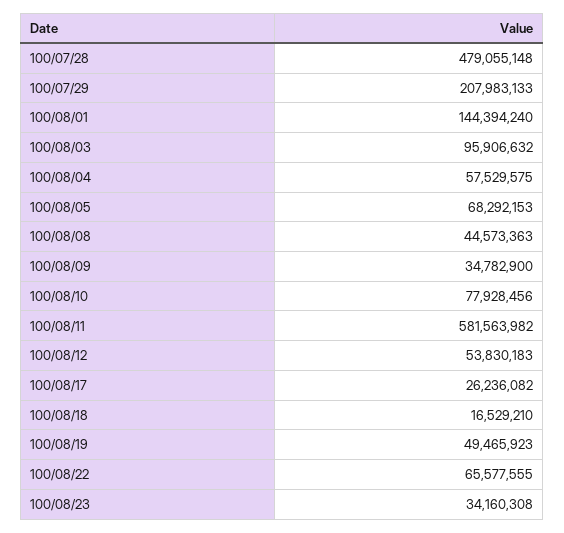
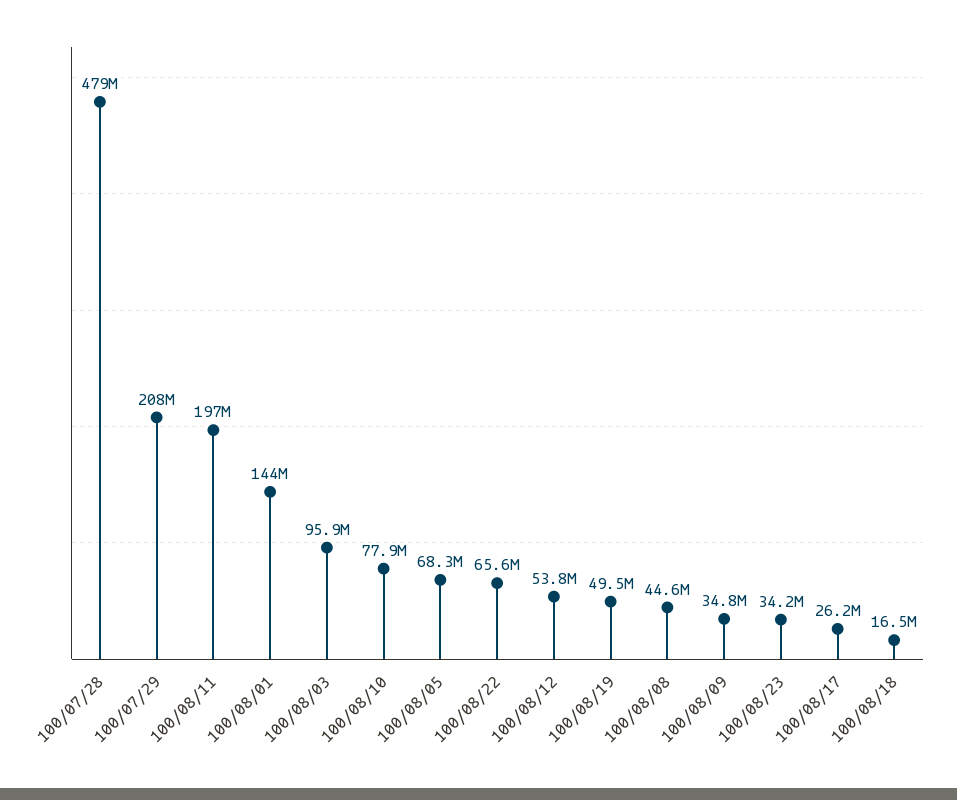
  {
    "100/07/28": 479055148,
    "100/07/29": 207983133,
    "100/08/01": 144394240,
    "100/08/03": 95906632,
-   "100/08/04": 57529575,
    "100/08/05": 68292153,
    "100/08/08": 44573363,
    "100/08/09": 34782900,
    "100/08/10": 77928456,
-   "100/08/11": 581563982,
+   "100/08/11": 197000000,
    "100/08/12": 53830183,
    "100/08/17": 26236082,
    "100/08/18": 16529210,
    "100/08/19": 49465923,
    "100/08/22": 65577555,
    "100/08/23": 34160308
  }

